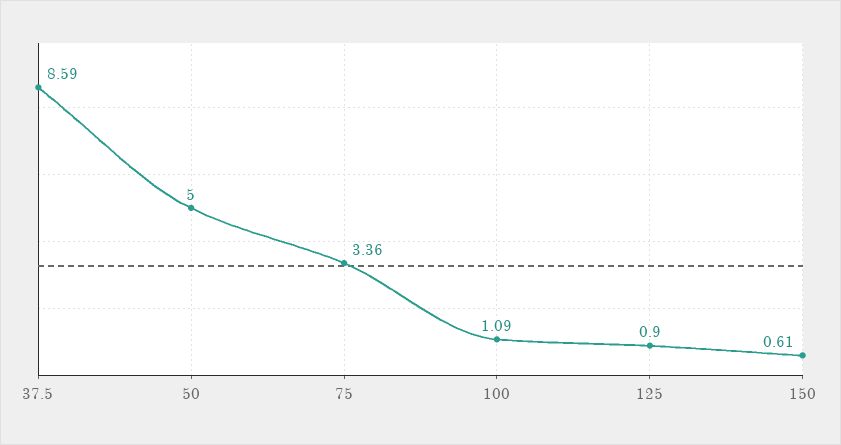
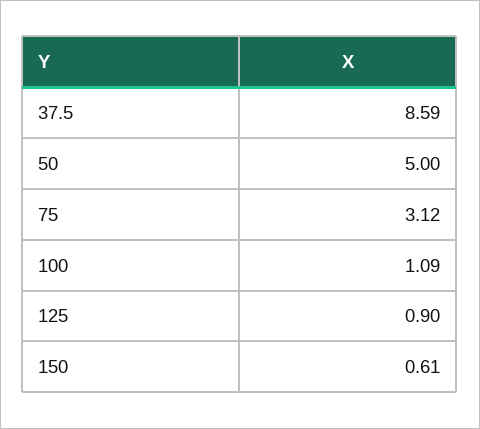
  {
    "37.5": 8.59,
    "50": 5,
-   "75": 3.36,
+   "75": 3.12,
    "100": 1.09,
    "125": 0.9,
    "150": 0.61
  }

